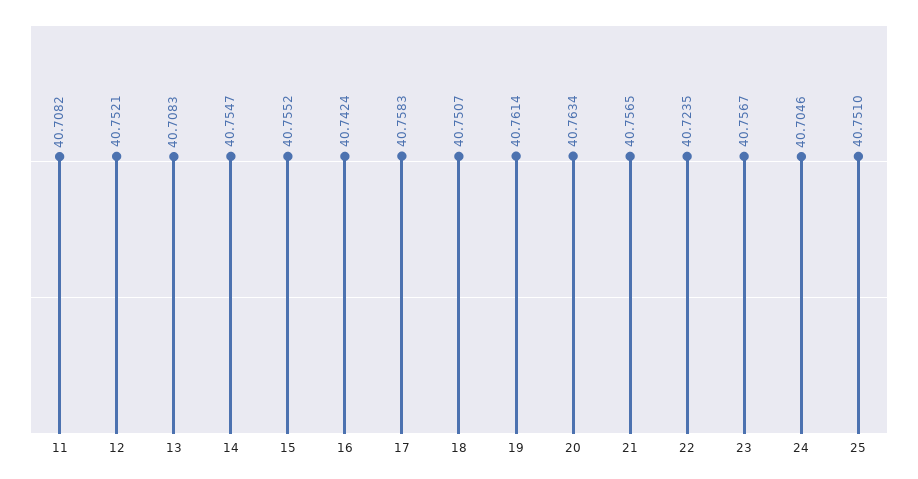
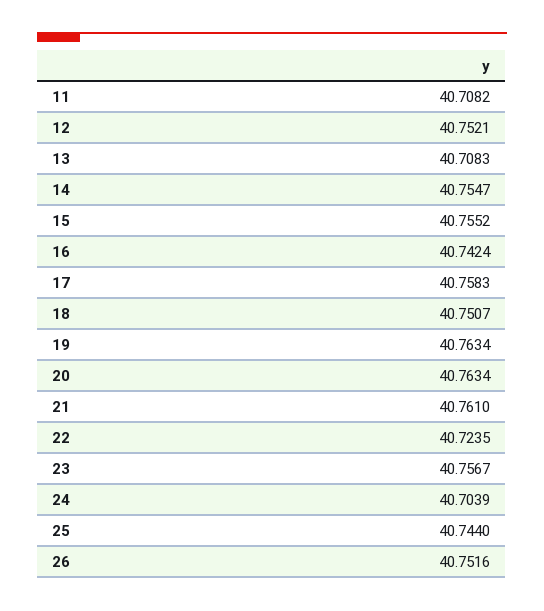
  {
    "11": 40.7082,
    "12": 40.7521,
    "13": 40.7083,
    "14": 40.7547,
    "15": 40.7552,
    "16": 40.7424,
    "17": 40.7583,
    "18": 40.7507,
-   "19": 40.7614,
+   "19": 40.7634,
    "20": 40.7634,
-   "21": 40.7565,
+   "21": 40.761,
    "22": 40.7235,
    "23": 40.7567,
-   "24": 40.7046,
+   "24": 40.7039,
-   "25": 40.751
+   "25": 40.744,
+   "26": 40.7516
  }

